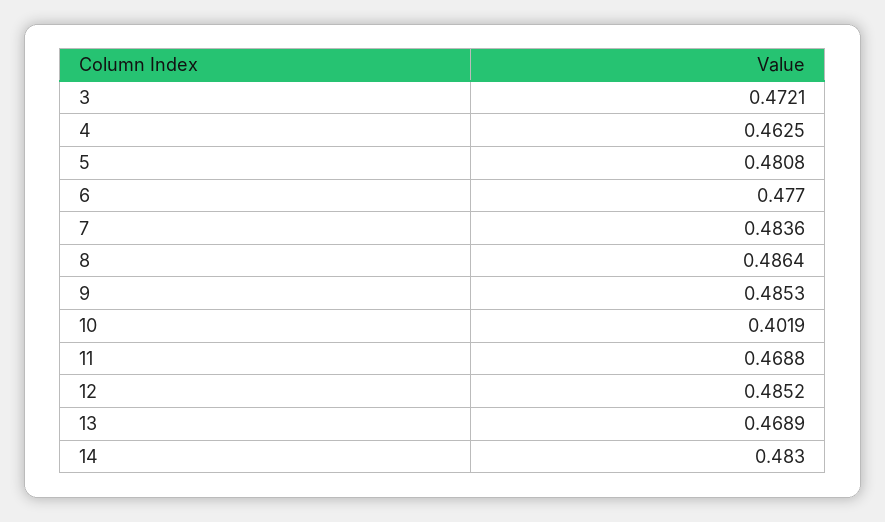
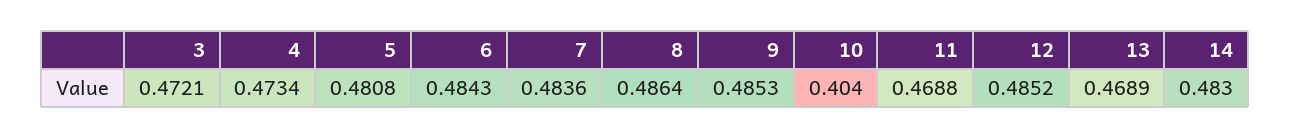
  {
    "3": 0.4721,
-   "4": 0.4625,
+   "4": 0.4734,
    "5": 0.4808,
-   "6": 0.477,
+   "6": 0.4843,
    "7": 0.4836,
    "8": 0.4864,
    "9": 0.4853,
-   "10": 0.4019,
+   "10": 0.404,
    "11": 0.4688,
    "12": 0.4852,
    "13": 0.4689,
    "14": 0.483
  }

